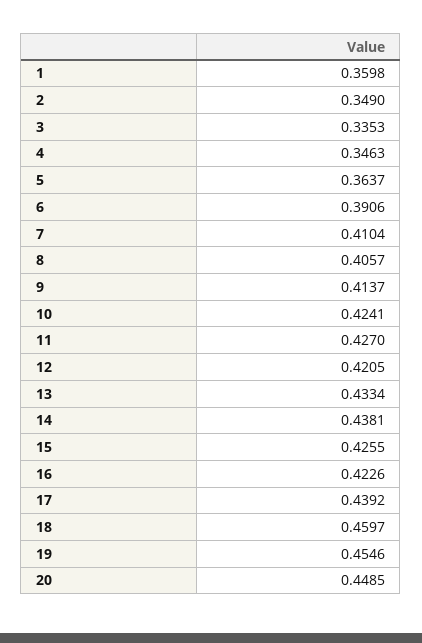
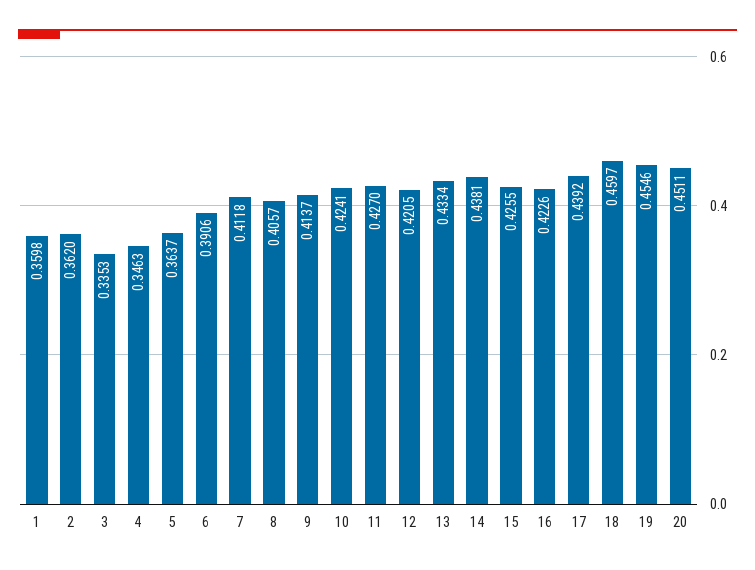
  {
    "1": 0.3598,
-   "2": 0.349,
+   "2": 0.362,
    "3": 0.3353,
    "4": 0.3463,
    "5": 0.3637,
    "6": 0.3906,
-   "7": 0.4104,
+   "7": 0.4118,
    "8": 0.4057,
    "9": 0.4137,
    "10": 0.4241,
    "11": 0.427,
    "12": 0.4205,
    "13": 0.4334,
    "14": 0.4381,
    "15": 0.4255,
    "16": 0.4226,
    "17": 0.4392,
    "18": 0.4597,
    "19": 0.4546,
-   "20": 0.4485
+   "20": 0.4511
  }

